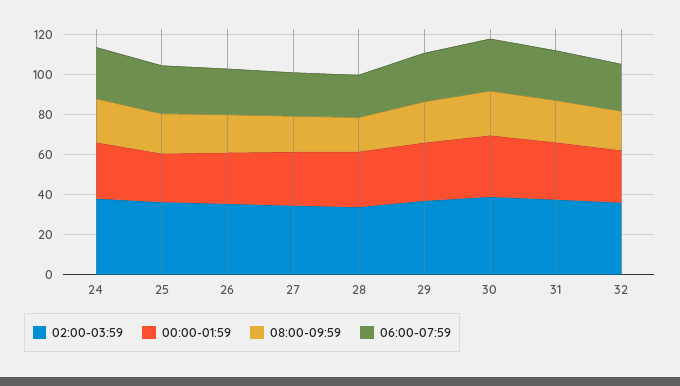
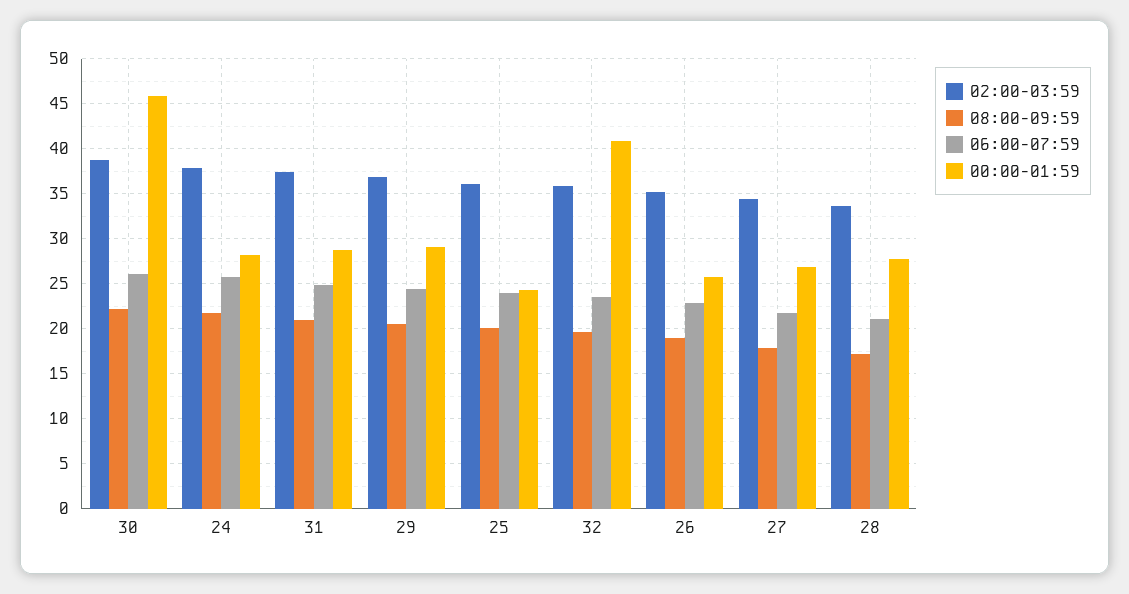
  {
    "02:00-03:59": {
      "24": 38,
      "25": 36,
      "26": 35,
      "27": 34,
      "28": 34,
      "29": 37,
      "30": 39,
      "31": 37,
      "32": 36
    },
    "00:00-01:59": {
      "24": 28,
      "25": 24,
      "26": 26,
      "27": 27,
      "28": 28,
      "29": 29,
-     "30": 30,
+     "30": 46,
      "31": 29,
-     "32": 25
+     "32": 41
    },
    "08:00-09:59": {
      "24": 22,
      "25": 20,
      "26": 19,
      "27": 18,
      "28": 17,
      "29": 21,
      "30": 22,
      "31": 21,
      "32": 20
    },
    "06:00-07:59": {
      "24": 26,
      "25": 24,
      "26": 23,
      "27": 22,
      "28": 21,
      "29": 24,
      "30": 26,
      "31": 25,
      "32": 24
    }
  }

